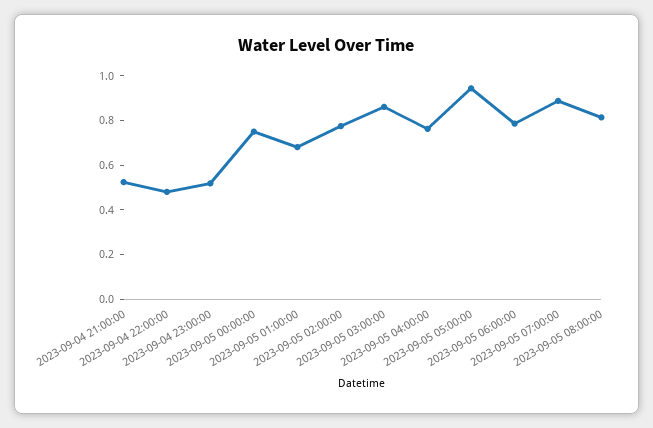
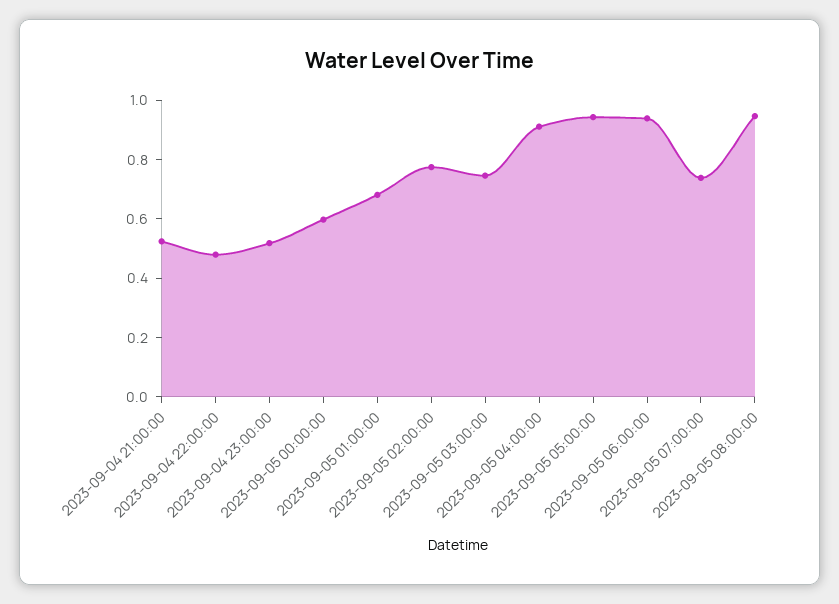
  {
    "2023-09-04 21:00:00": 0.5,
    "2023-09-04 22:00:00": 0.5,
    "2023-09-04 23:00:00": 0.5,
-   "2023-09-05 00:00:00": 0.75,
+   "2023-09-05 00:00:00": 0.6,
    "2023-09-05 01:00:00": 0.7,
    "2023-09-05 02:00:00": 0.8,
-   "2023-09-05 03:00:00": 0.85,
+   "2023-09-05 03:00:00": 0.75,
-   "2023-09-05 04:00:00": 0.75,
+   "2023-09-05 04:00:00": 0.9,
    "2023-09-05 05:00:00": 0.95,
-   "2023-09-05 06:00:00": 0.8,
+   "2023-09-05 06:00:00": 0.95,
-   "2023-09-05 07:00:00": 0.9,
+   "2023-09-05 07:00:00": 0.75,
-   "2023-09-05 08:00:00": 0.8
+   "2023-09-05 08:00:00": 0.95
  }

